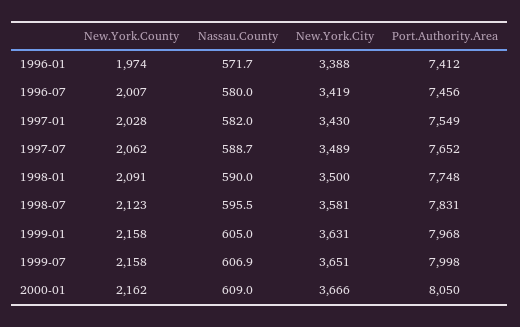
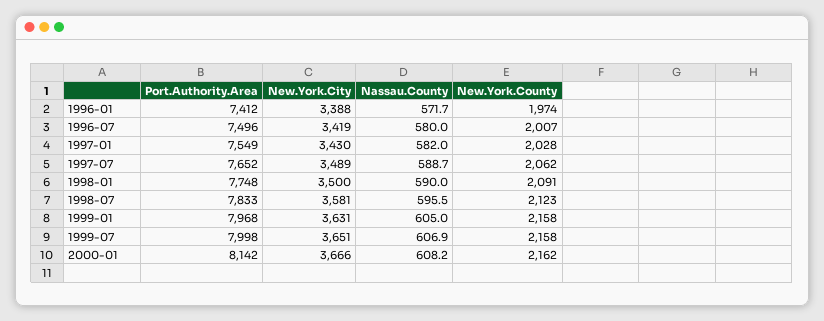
  {
    "New.York.County": {
      "1996-01": 1974,
      "1996-07": 2007,
      "1997-01": 2028,
      "1997-07": 2062,
      "1998-01": 2091,
      "1998-07": 2123,
      "1999-01": 2158,
      "1999-07": 2158,
      "2000-01": 2162
    },
    "Nassau.County": {
      "1996-01": 571.7,
      "1996-07": 580,
      "1997-01": 582,
      "1997-07": 588.7,
      "1998-01": 590,
      "1998-07": 595.5,
      "1999-01": 605,
      "1999-07": 606.9,
-     "2000-01": 609
+     "2000-01": 608.2
    },
    "New.York.City": {
      "1996-01": 3388,
      "1996-07": 3419,
      "1997-01": 3430,
      "1997-07": 3489,
      "1998-01": 3500,
      "1998-07": 3581,
      "1999-01": 3631,
      "1999-07": 3651,
      "2000-01": 3666
    },
    "Port.Authority.Area": {
      "1996-01": 7412,
-     "1996-07": 7456,
+     "1996-07": 7496,
      "1997-01": 7549,
      "1997-07": 7652,
      "1998-01": 7748,
-     "1998-07": 7831,
+     "1998-07": 7833,
      "1999-01": 7968,
      "1999-07": 7998,
-     "2000-01": 8050
+     "2000-01": 8142
    }
  }

